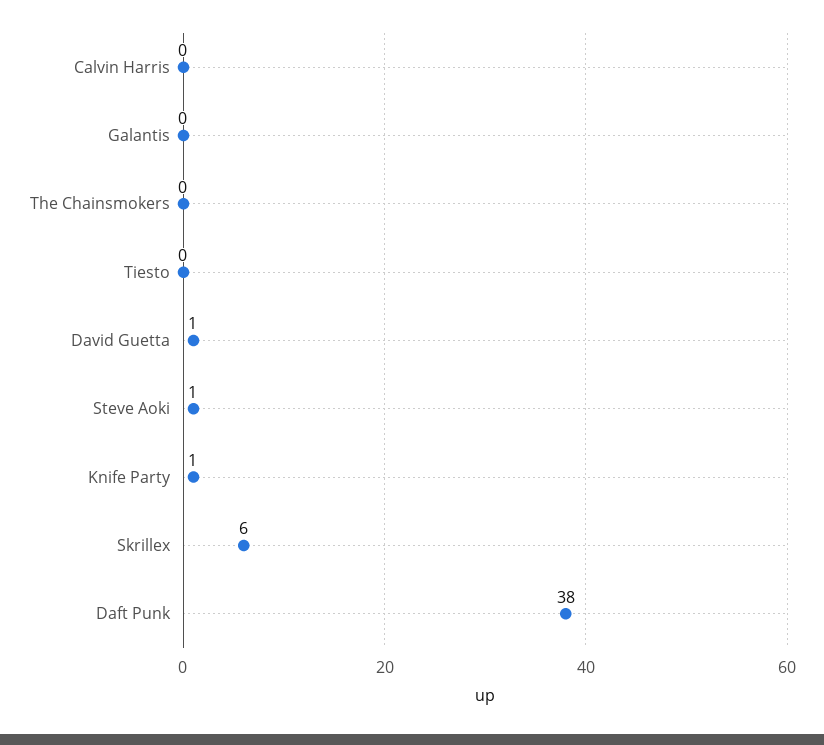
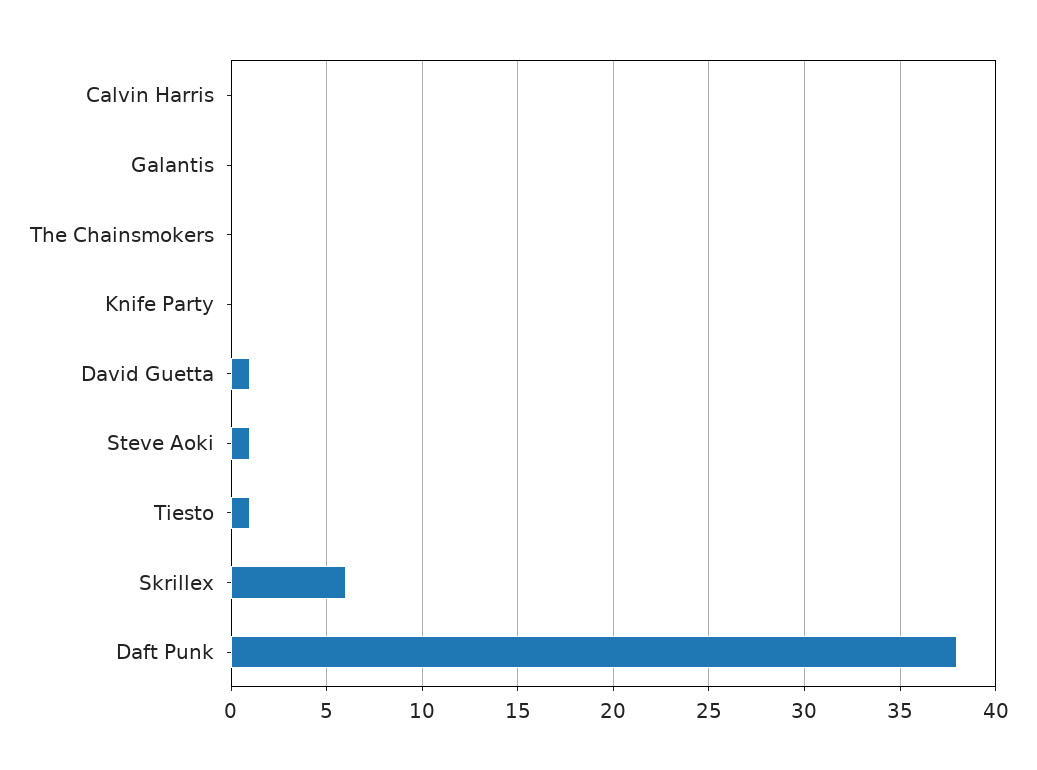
  {
    "Calvin Harris": 0,
    "Galantis": 0,
    "The Chainsmokers": 0,
-   "Tiesto": 0,
+   "Tiesto": 1,
    "David Guetta": 1,
    "Steve Aoki": 1,
-   "Knife Party": 1,
+   "Knife Party": 0,
    "Skrillex": 6,
    "Daft Punk": 38
  }

